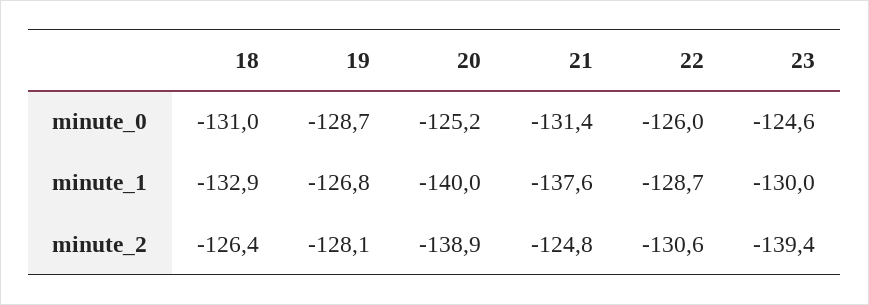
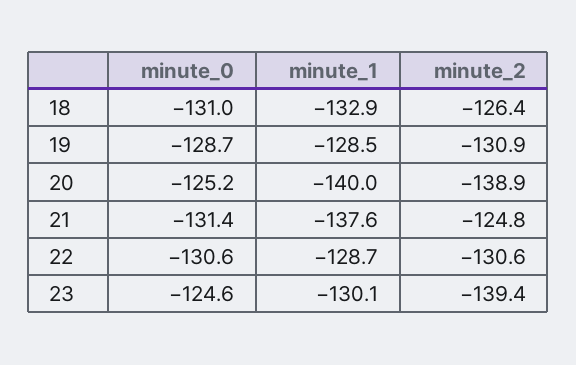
  {
    "18": {
      "minute_0": -131,
      "minute_1": -132.9,
      "minute_2": -126.4
    },
    "19": {
      "minute_0": -128.7,
-     "minute_1": -126.8,
+     "minute_1": -128.5,
-     "minute_2": -128.1
+     "minute_2": -130.9
    },
    "20": {
      "minute_0": -125.2,
      "minute_1": -140,
      "minute_2": -138.9
    },
    "21": {
      "minute_0": -131.4,
      "minute_1": -137.6,
      "minute_2": -124.8
    },
    "22": {
-     "minute_0": -126,
+     "minute_0": -130.6,
      "minute_1": -128.7,
      "minute_2": -130.6
    },
    "23": {
      "minute_0": -124.6,
-     "minute_1": -130,
+     "minute_1": -130.1,
      "minute_2": -139.4
    }
  }

